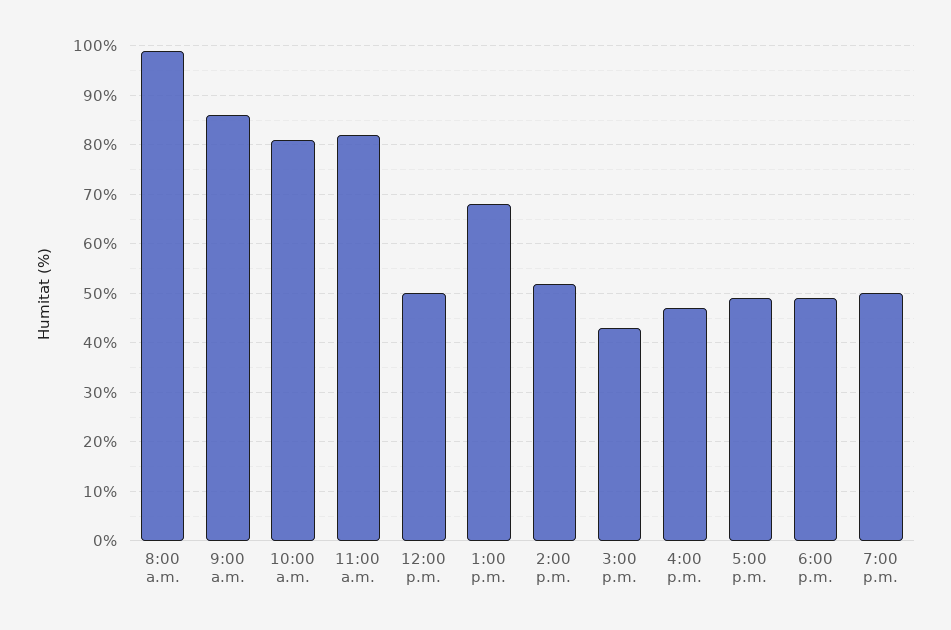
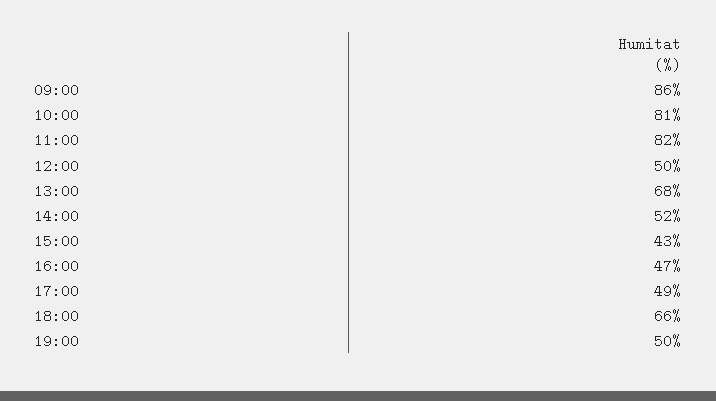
  {
-   "8:00 a.m.": 100,
    "9:00 a.m.": 86,
    "10:00 a.m.": 81,
    "11:00 a.m.": 82,
    "12:00 p.m.": 50,
    "1:00 p.m.": 68,
    "2:00 p.m.": 52,
    "3:00 p.m.": 43,
    "4:00 p.m.": 47,
    "5:00 p.m.": 49,
-   "6:00 p.m.": 50,
+   "6:00 p.m.": 66,
    "7:00 p.m.": 50
  }

